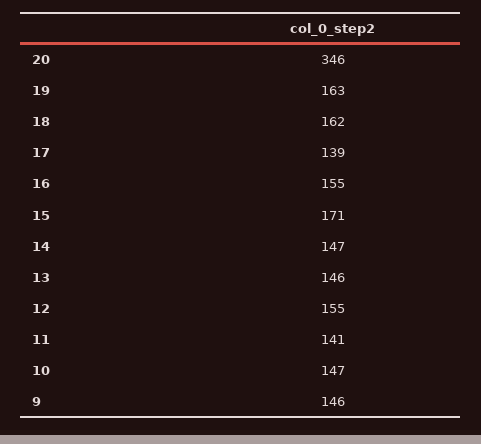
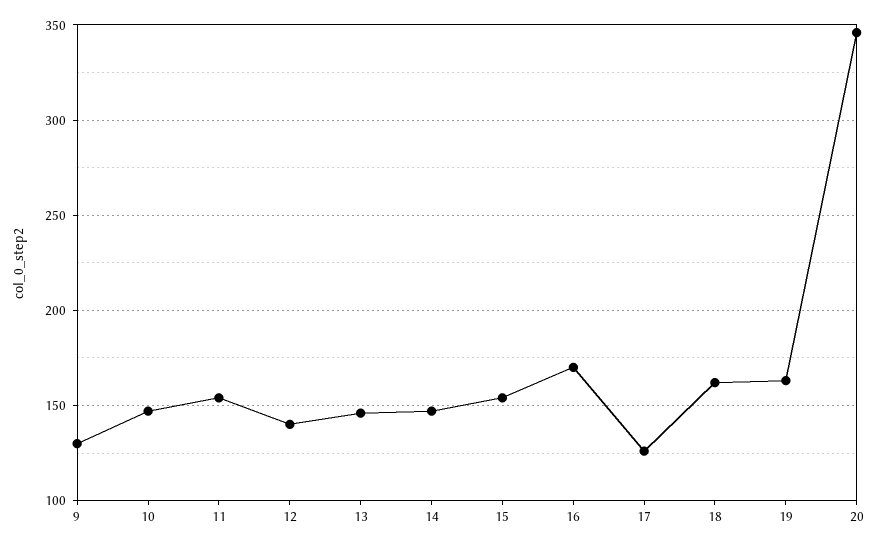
  {
    "20": 346,
    "19": 163,
    "18": 162,
-   "17": 139,
+   "17": 125,
-   "16": 155,
+   "16": 170,
-   "15": 171,
+   "15": 155,
    "14": 147,
    "13": 146,
-   "12": 155,
+   "12": 140,
-   "11": 141,
+   "11": 155,
    "10": 147,
-   "9": 146
+   "9": 130
  }

